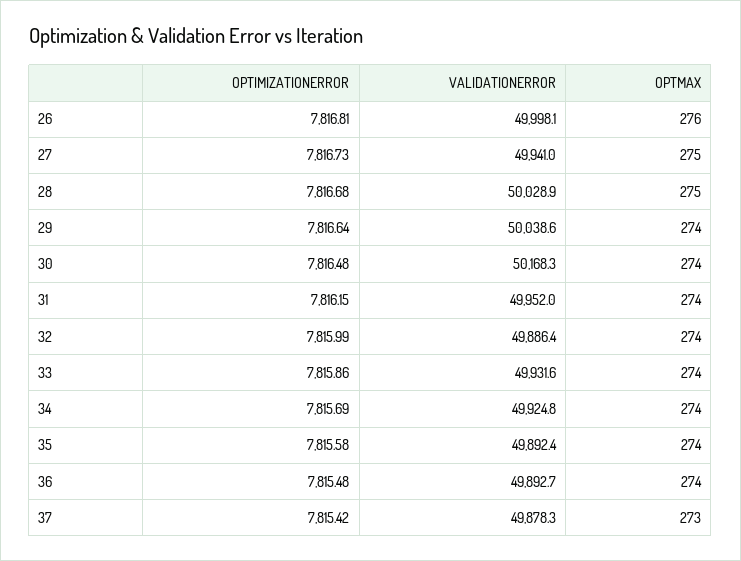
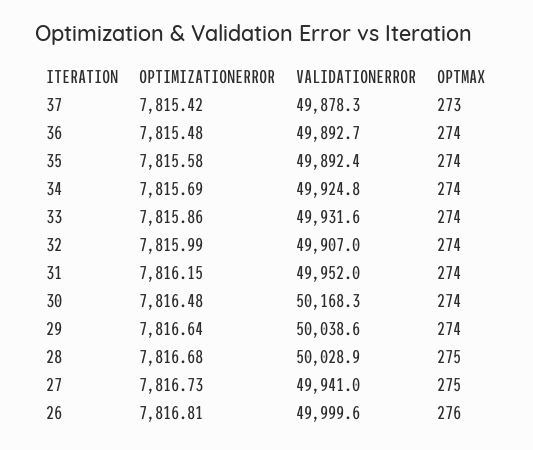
  {
    "OPTIMIZATIONERROR": {
      "26": 7816.81,
      "27": 7816.73,
      "28": 7816.68,
      "29": 7816.64,
      "30": 7816.48,
      "31": 7816.15,
      "32": 7815.99,
      "33": 7815.86,
      "34": 7815.69,
      "35": 7815.58,
      "36": 7815.48,
      "37": 7815.42
    },
    "VALIDATIONERROR": {
-     "26": 49998.1,
+     "26": 49999.6,
      "27": 49941,
      "28": 50028.9,
      "29": 50038.6,
      "30": 50168.3,
      "31": 49952,
-     "32": 49886.4,
+     "32": 49907,
      "33": 49931.6,
      "34": 49924.8,
      "35": 49892.4,
      "36": 49892.7,
      "37": 49878.3
    },
    "OPTMAX": {
      "26": 276,
      "27": 275,
      "28": 275,
      "29": 274,
      "30": 274,
      "31": 274,
      "32": 274,
      "33": 274,
      "34": 274,
      "35": 274,
      "36": 274,
      "37": 273
    }
  }

